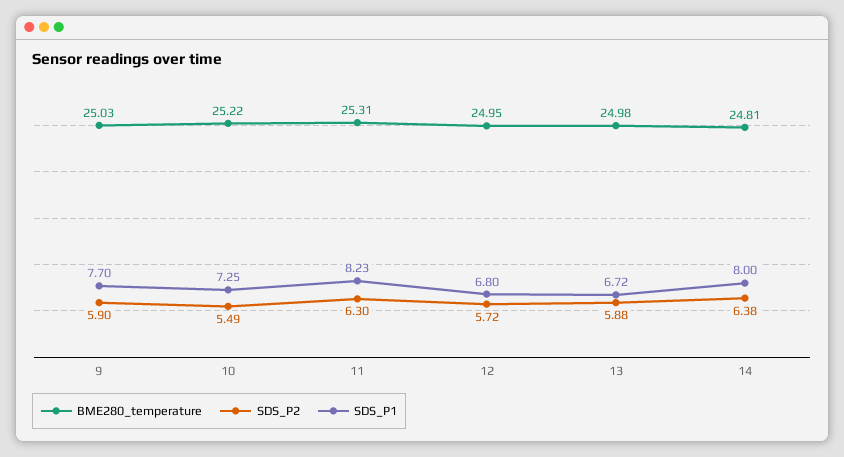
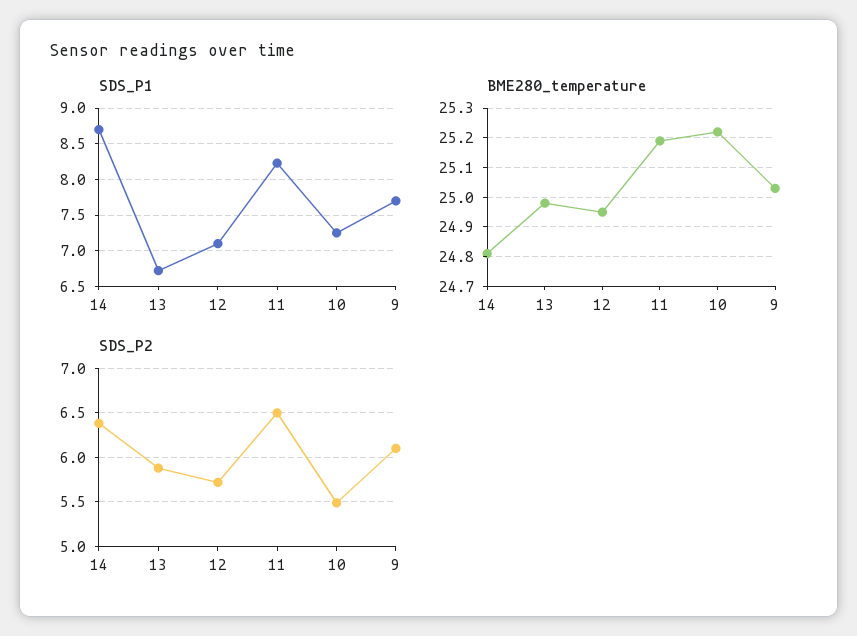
  {
    "BME280_temperature": {
      "9": 25.03,
      "10": 25.22,
-     "11": 25.31,
+     "11": 25.2,
      "12": 24.95,
      "13": 24.98,
      "14": 24.81
    },
    "SDS_P2": {
-     "9": 5.9,
+     "9": 6.1,
      "10": 5.49,
-     "11": 6.3,
+     "11": 6.5,
      "12": 5.72,
      "13": 5.88,
      "14": 6.38
    },
    "SDS_P1": {
      "9": 7.7,
      "10": 7.25,
      "11": 8.23,
-     "12": 6.8,
+     "12": 7.1,
      "13": 6.72,
-     "14": 8
+     "14": 8.7
    }
  }

